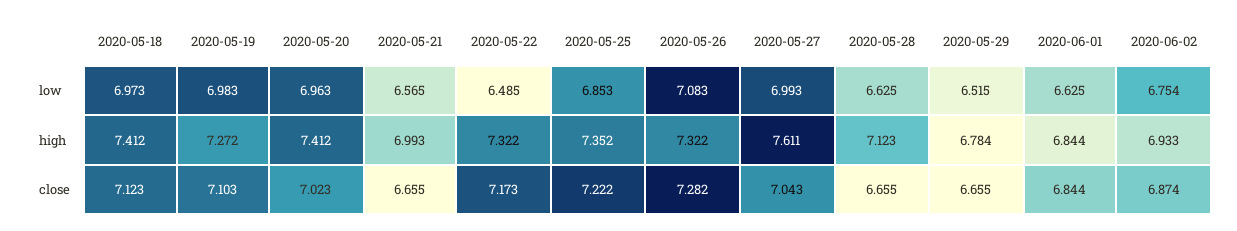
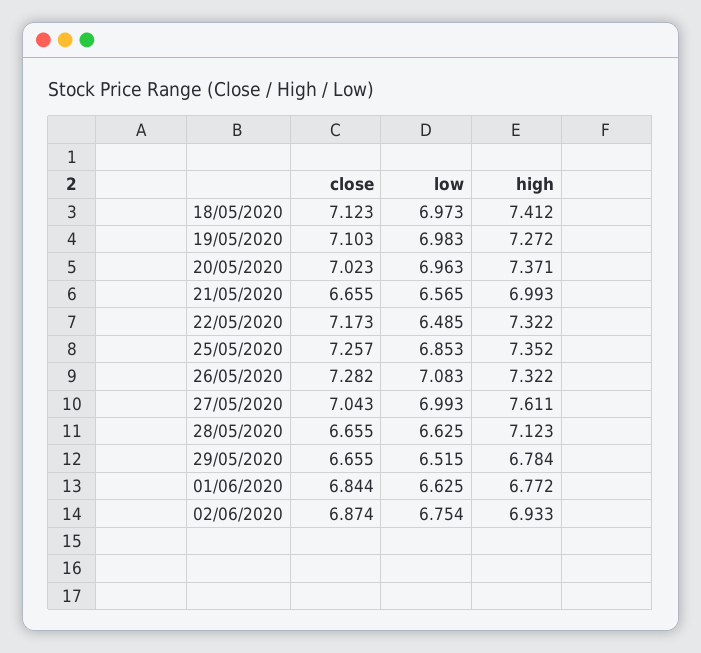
  {
    "2020-05-18": {
      "low": 6.973,
      "high": 7.412,
      "close": 7.123
    },
    "2020-05-19": {
      "low": 6.983,
      "high": 7.272,
      "close": 7.103
    },
    "2020-05-20": {
      "low": 6.963,
-     "high": 7.412,
+     "high": 7.371,
      "close": 7.023
    },
    "2020-05-21": {
      "low": 6.565,
      "high": 6.993,
      "close": 6.655
    },
    "2020-05-22": {
      "low": 6.485,
      "high": 7.322,
      "close": 7.173
    },
    "2020-05-25": {
      "low": 6.853,
      "high": 7.352,
-     "close": 7.222
+     "close": 7.257
    },
    "2020-05-26": {
      "low": 7.083,
      "high": 7.322,
      "close": 7.282
    },
    "2020-05-27": {
      "low": 6.993,
      "high": 7.611,
      "close": 7.043
    },
    "2020-05-28": {
      "low": 6.625,
      "high": 7.123,
      "close": 6.655
    },
    "2020-05-29": {
      "low": 6.515,
      "high": 6.784,
      "close": 6.655
    },
    "2020-06-01": {
      "low": 6.625,
-     "high": 6.844,
+     "high": 6.772,
      "close": 6.844
    },
    "2020-06-02": {
      "low": 6.754,
      "high": 6.933,
      "close": 6.874
    }
  }

